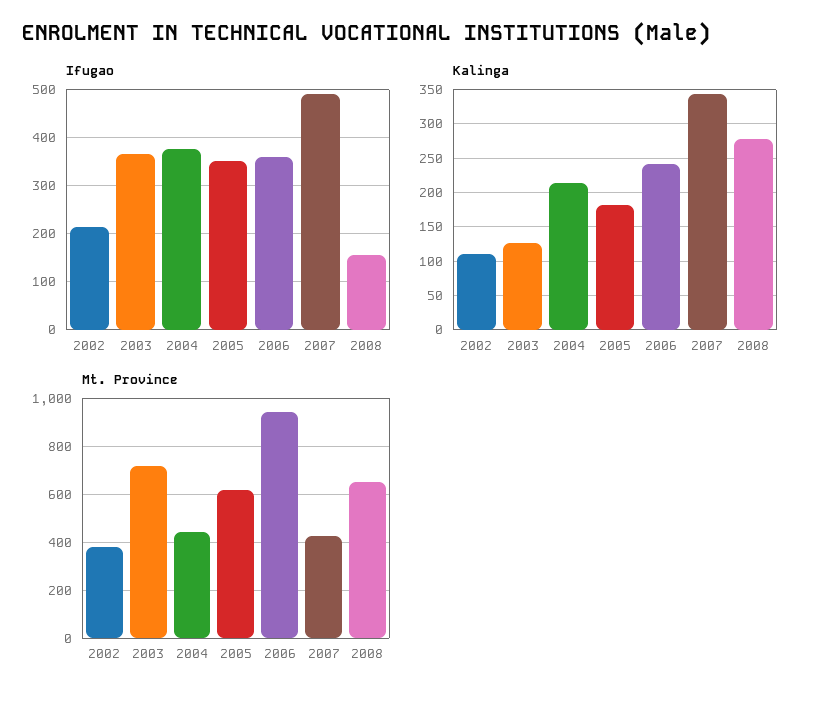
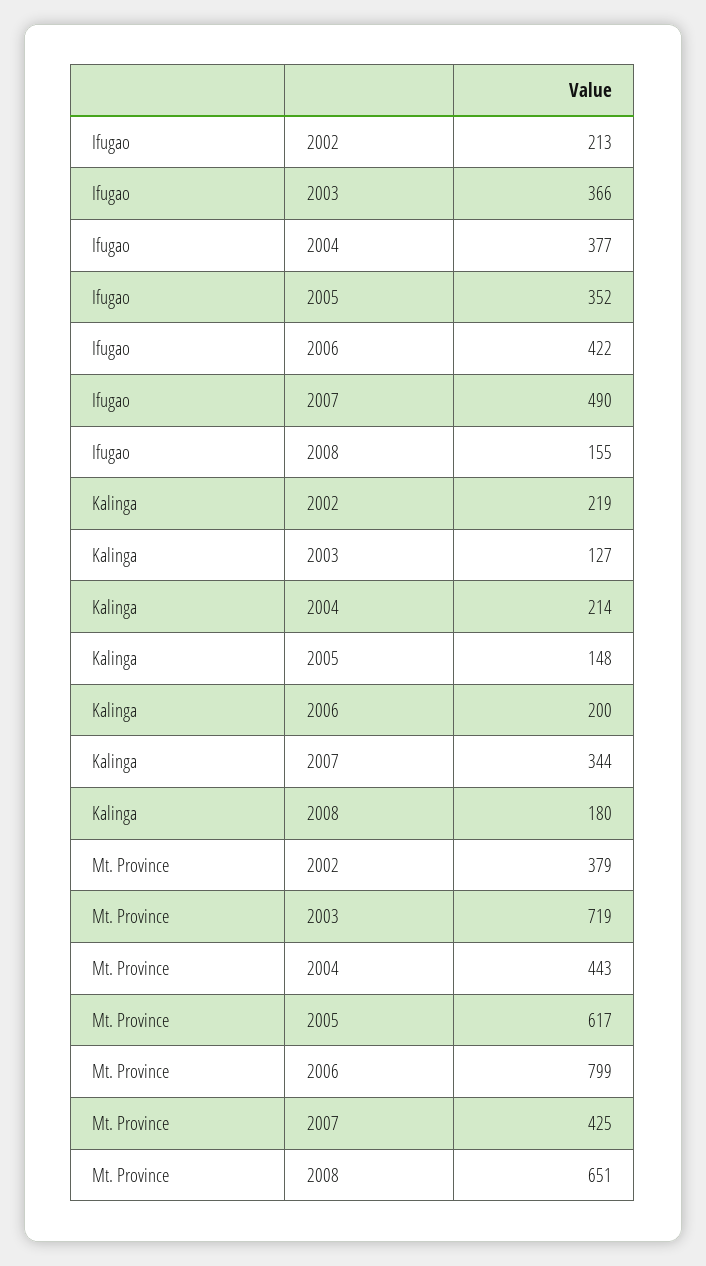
  {
    "Ifugao": {
      "2002": 213,
      "2003": 366,
      "2004": 377,
      "2005": 352,
-     "2006": 360,
+     "2006": 422,
      "2007": 490,
      "2008": 155
    },
    "Kalinga": {
-     "2002": 110,
+     "2002": 219,
      "2003": 127,
      "2004": 214,
-     "2005": 180,
+     "2005": 148,
-     "2006": 240,
+     "2006": 200,
      "2007": 344,
-     "2008": 280
+     "2008": 180
    },
    "Mt. Province": {
      "2002": 379,
      "2003": 719,
      "2004": 443,
      "2005": 617,
-     "2006": 950,
+     "2006": 799,
      "2007": 425,
      "2008": 651
    }
  }

